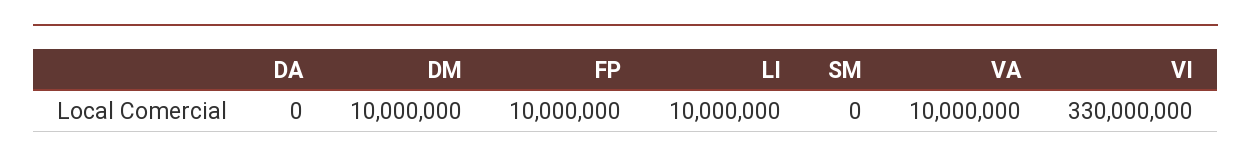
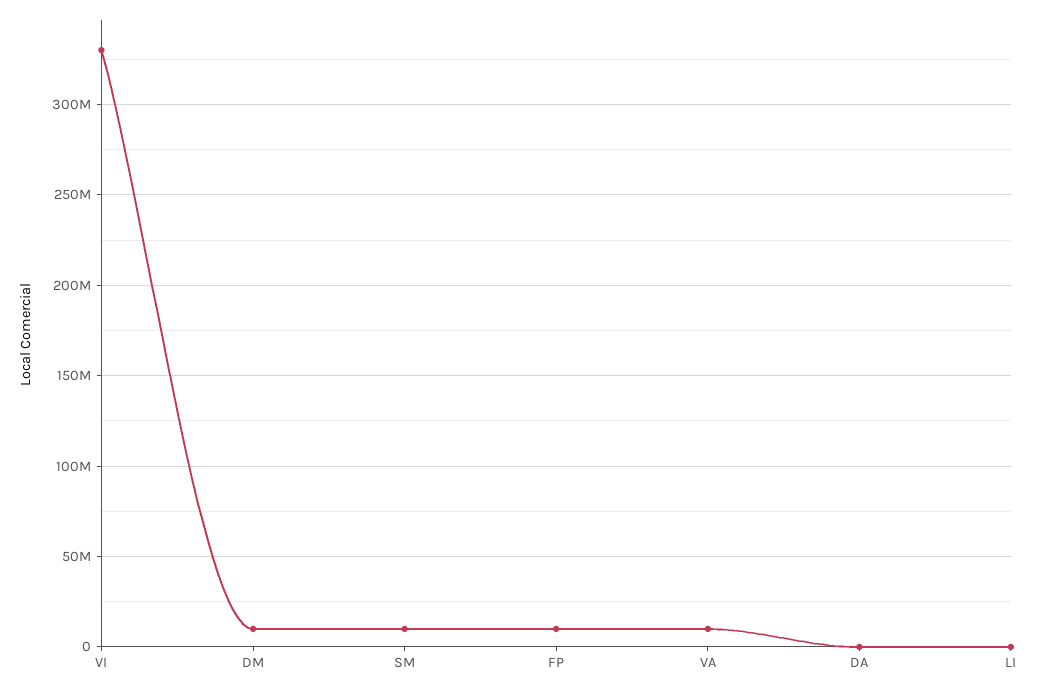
  {
    "DA": 0,
    "DM": 10000000,
    "FP": 10000000,
-   "LI": 10000000,
+   "LI": 0,
-   "SM": 0,
+   "SM": 10000000,
    "VA": 10000000,
    "VI": 330000000
  }

